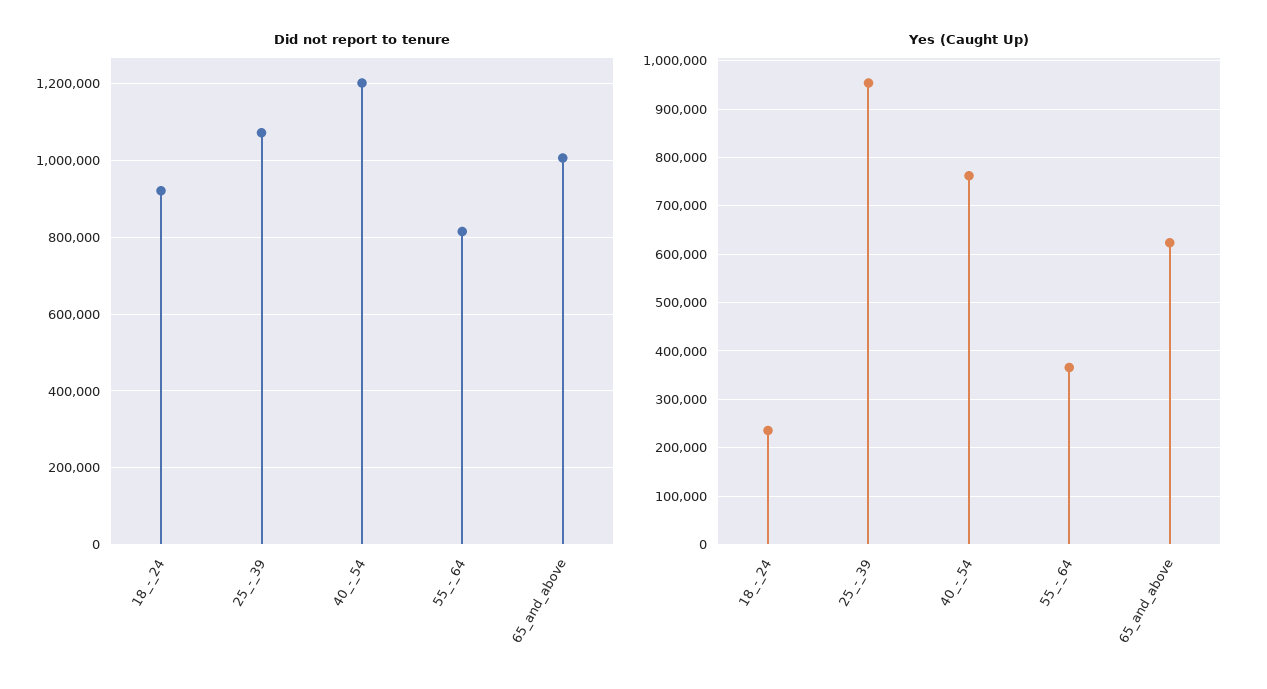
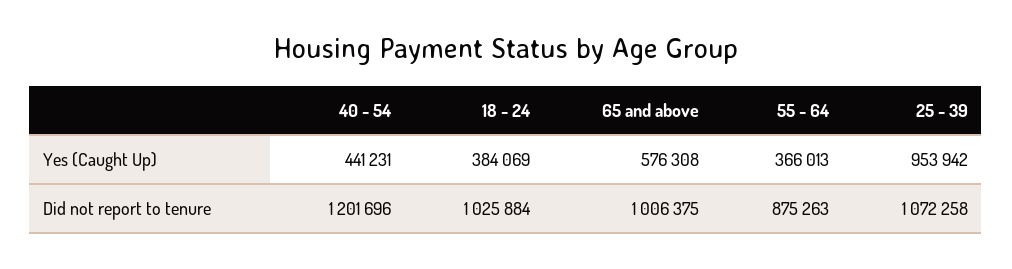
  {
    "Did not report to tenure": {
-     "18_-_24": 920000,
+     "18_-_24": 1025884,
      "25_-_39": 1072258,
      "40_-_54": 1201696,
-     "55_-_64": 820000,
+     "55_-_64": 875263,
      "65_and_above": 1006375
    },
    "Yes (Caught Up)": {
-     "18_-_24": 240000,
+     "18_-_24": 384069,
      "25_-_39": 953942,
-     "40_-_54": 760000,
+     "40_-_54": 441231,
      "55_-_64": 366013,
-     "65_and_above": 620000
+     "65_and_above": 576308
    }
  }

